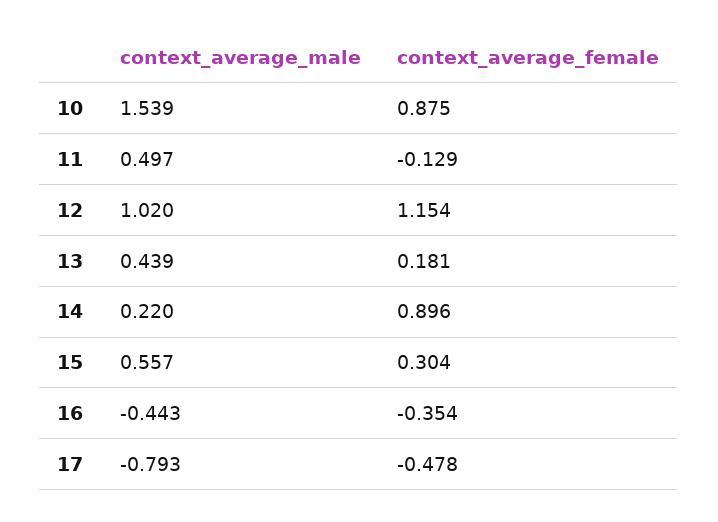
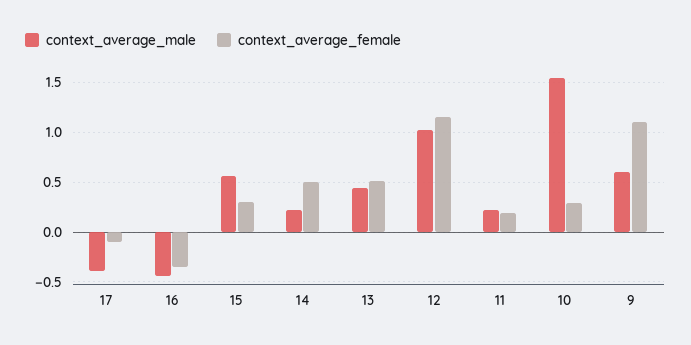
  {
    "context_average_male": {
      "10": 1.539,
-     "11": 0.497,
+     "11": 0.2,
      "12": 1.02,
      "13": 0.439,
      "14": 0.22,
      "15": 0.557,
      "16": -0.443,
-     "17": -0.793
+     "17": -0.4,
+     "9": 0.6
    },
    "context_average_female": {
-     "10": 0.875,
+     "10": 0.3,
-     "11": -0.129,
+     "11": 0.2,
      "12": 1.154,
-     "13": 0.181,
+     "13": 0.5,
-     "14": 0.896,
+     "14": 0.5,
      "15": 0.304,
      "16": -0.354,
-     "17": -0.478
+     "17": -0.1,
+     "9": 1.1
    }
  }

